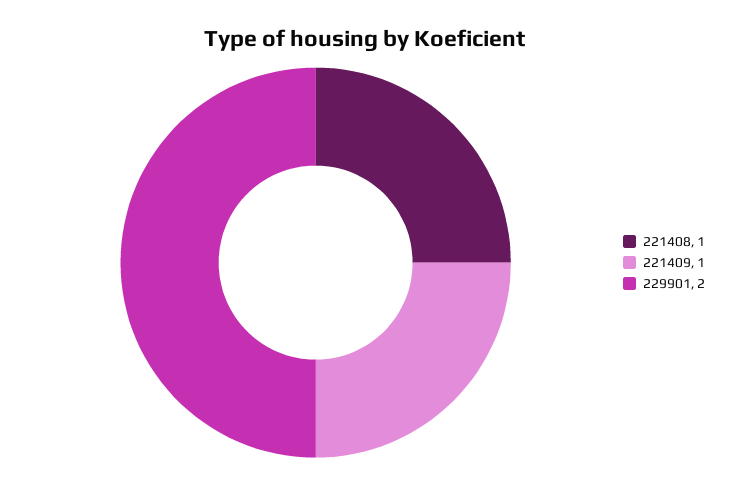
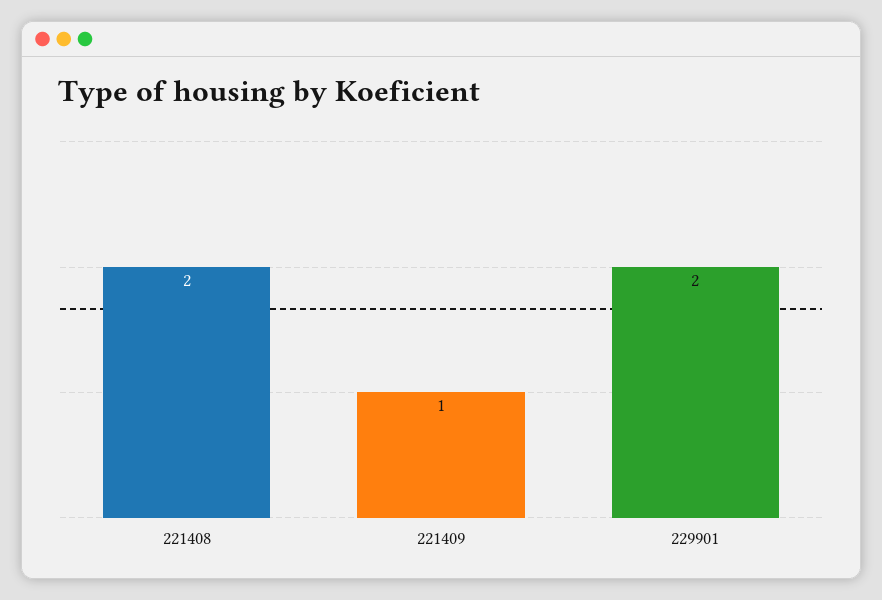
  {
-   "221408": 1,
+   "221408": 2,
    "221409": 1,
    "229901": 2
  }

